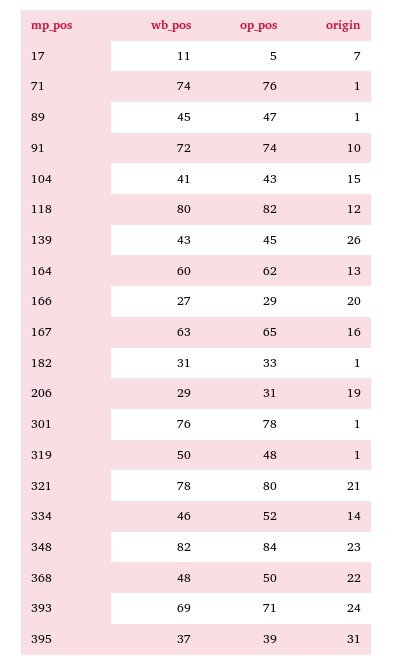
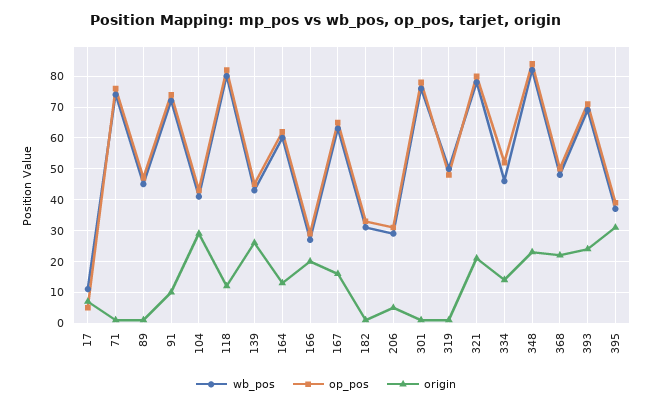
  {
    "wb_pos": {
      "17": 11,
      "71": 74,
      "89": 45,
      "91": 72,
      "104": 41,
      "118": 80,
      "139": 43,
      "164": 60,
      "166": 27,
      "167": 63,
      "182": 31,
      "206": 29,
      "301": 76,
      "319": 50,
      "321": 78,
      "334": 46,
      "348": 82,
      "368": 48,
      "393": 69,
      "395": 37
    },
    "op_pos": {
      "17": 5,
      "71": 76,
      "89": 47,
      "91": 74,
      "104": 43,
      "118": 82,
      "139": 45,
      "164": 62,
      "166": 29,
      "167": 65,
      "182": 33,
      "206": 31,
      "301": 78,
      "319": 48,
      "321": 80,
      "334": 52,
      "348": 84,
      "368": 50,
      "393": 71,
      "395": 39
    },
    "origin": {
      "17": 7,
      "71": 1,
      "89": 1,
      "91": 10,
-     "104": 15,
+     "104": 30,
      "118": 12,
      "139": 26,
      "164": 13,
      "166": 20,
      "167": 16,
      "182": 1,
-     "206": 19,
+     "206": 5,
      "301": 1,
      "319": 1,
      "321": 21,
      "334": 14,
      "348": 23,
      "368": 22,
      "393": 24,
      "395": 31
    }
  }

